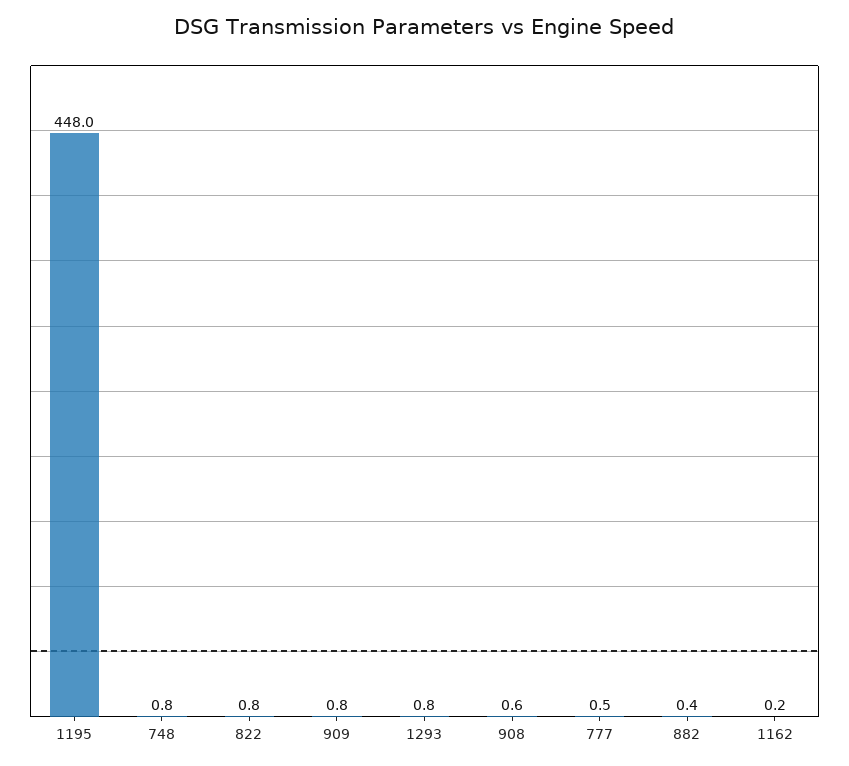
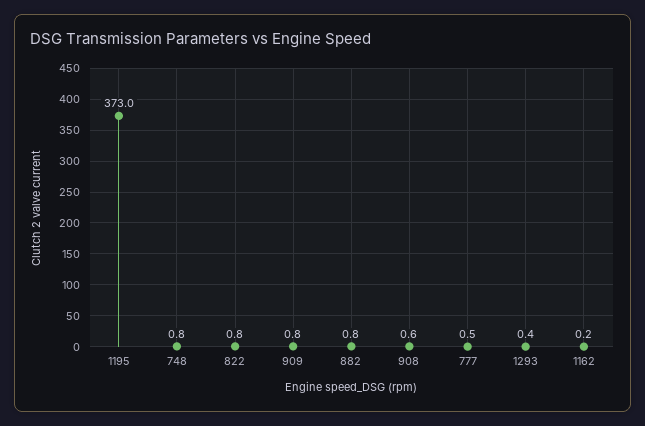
  {
-   "1195": 448,
+   "1195": 373,
    "748": 0.8,
    "822": 0.8,
    "909": 0.8,
-   "1293": 0.8,
+   "1293": 0.4,
    "908": 0.6,
    "777": 0.5,
-   "882": 0.4,
+   "882": 0.8,
    "1162": 0.2
  }

